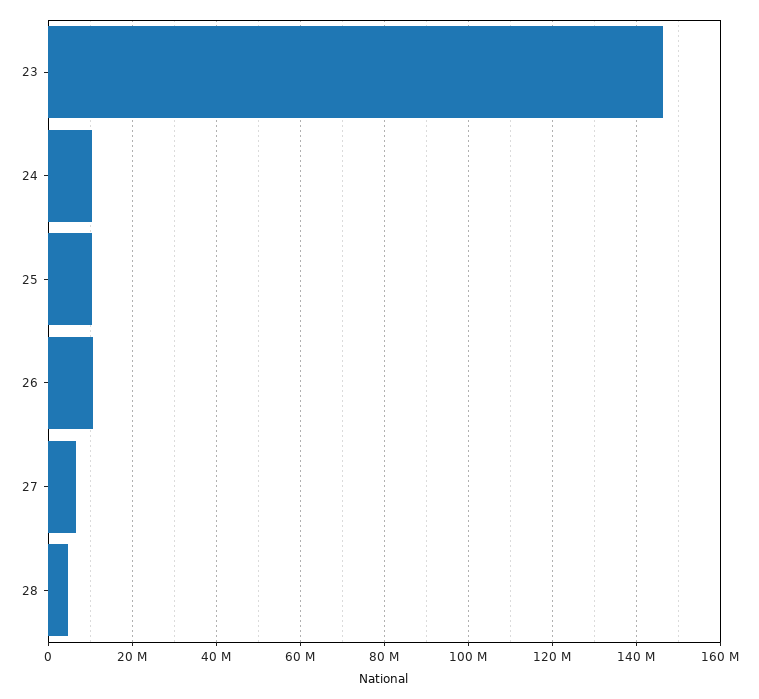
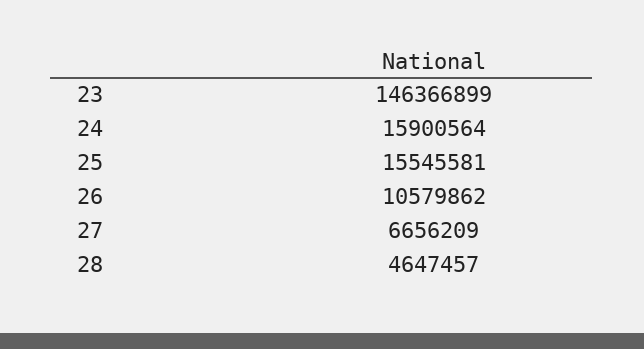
  {
    "23": 146366899,
-   "24": 10000000,
+   "24": 15900564,
-   "25": 10000000,
+   "25": 15545581,
    "26": 10579862,
    "27": 6656209,
    "28": 4647457
  }

